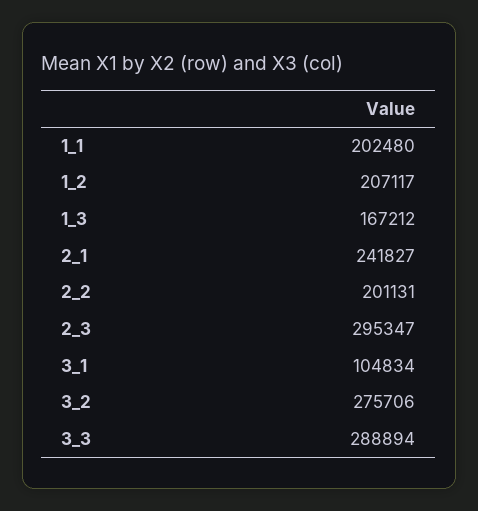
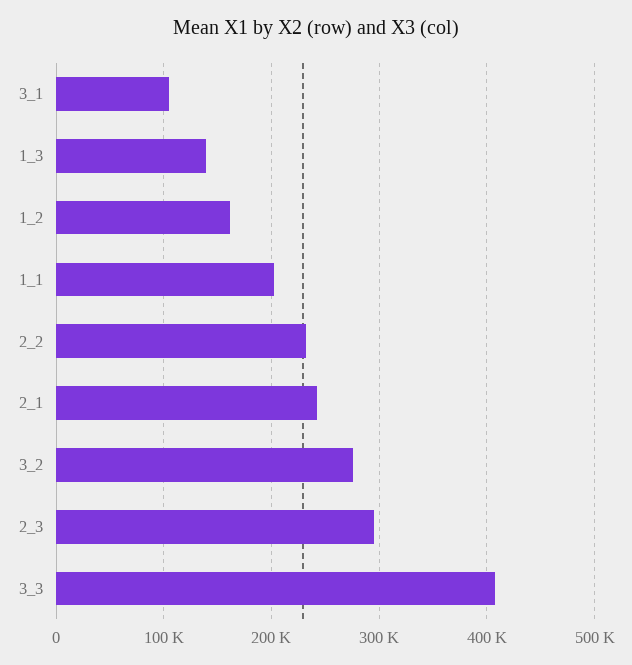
  {
    "1_1": 202480,
-   "1_2": 207117,
+   "1_2": 160000,
-   "1_3": 167212,
+   "1_3": 140000,
    "2_1": 241827,
-   "2_2": 201131,
+   "2_2": 230000,
    "2_3": 295347,
    "3_1": 104834,
    "3_2": 275706,
-   "3_3": 288894
+   "3_3": 410000
  }

